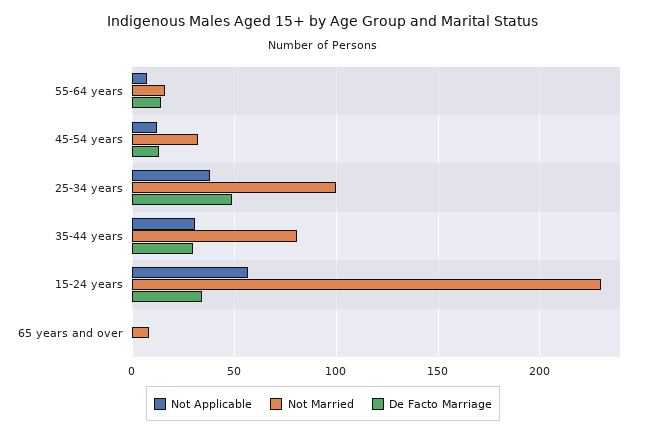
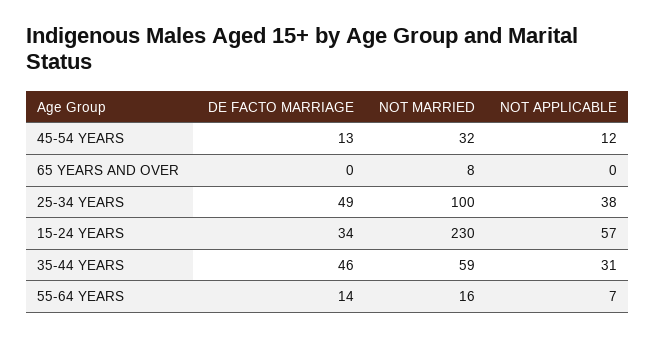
  {
    "Not Applicable": {
      "55-64 years": 7,
      "45-54 years": 12,
      "25-34 years": 38,
      "35-44 years": 31,
      "15-24 years": 57,
      "65 years and over": 0
    },
    "Not Married": {
      "55-64 years": 16,
      "45-54 years": 32,
      "25-34 years": 100,
-     "35-44 years": 80,
+     "35-44 years": 59,
      "15-24 years": 230,
      "65 years and over": 8
    },
    "De Facto Marriage": {
      "55-64 years": 14,
      "45-54 years": 13,
      "25-34 years": 49,
-     "35-44 years": 30,
+     "35-44 years": 46,
      "15-24 years": 34,
      "65 years and over": 0
    }
  }

